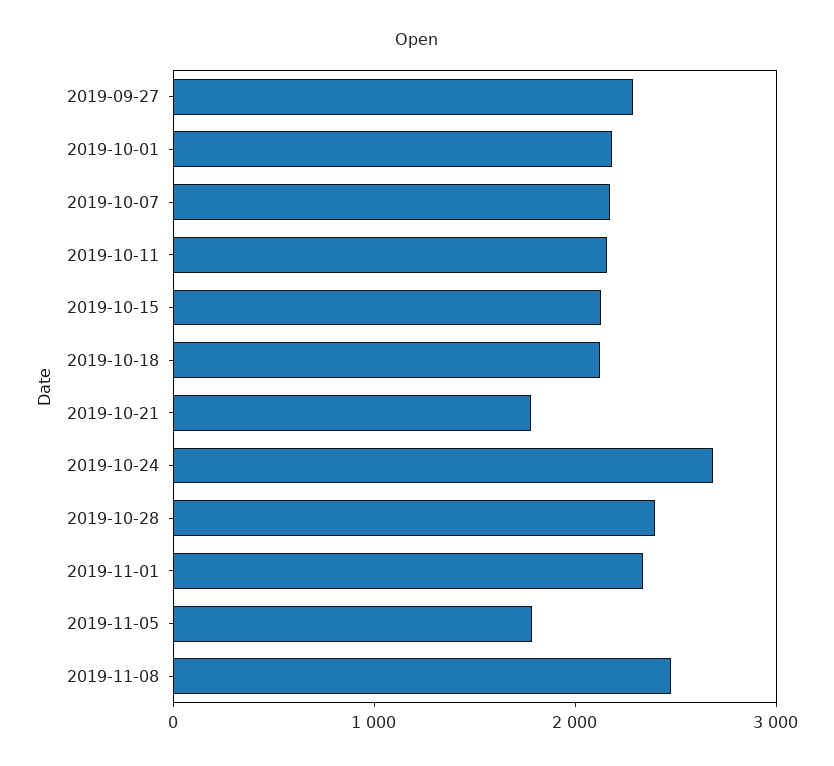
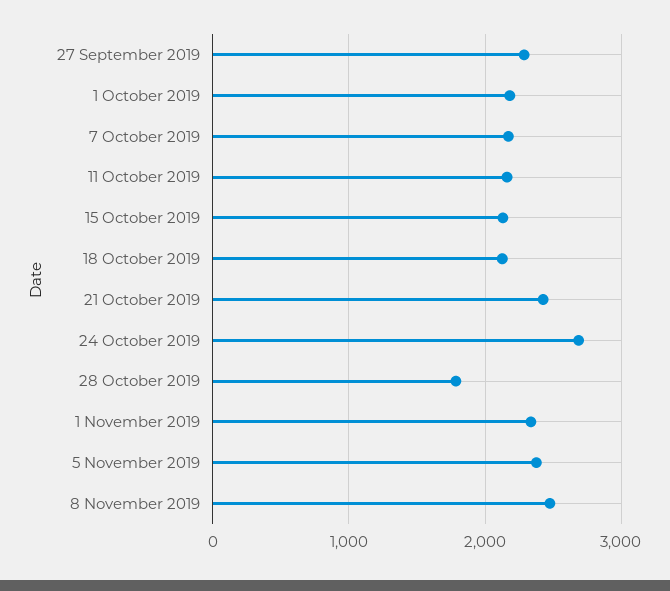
  {
    "2019-09-27": 2300,
    "2019-10-01": 2200,
    "2019-10-07": 2200,
    "2019-10-11": 2200,
    "2019-10-15": 2100,
    "2019-10-18": 2100,
-   "2019-10-21": 1800,
+   "2019-10-21": 2400,
    "2019-10-24": 2700,
-   "2019-10-28": 2400,
+   "2019-10-28": 1800,
    "2019-11-01": 2300,
-   "2019-11-05": 1800,
+   "2019-11-05": 2400,
    "2019-11-08": 2500
  }

